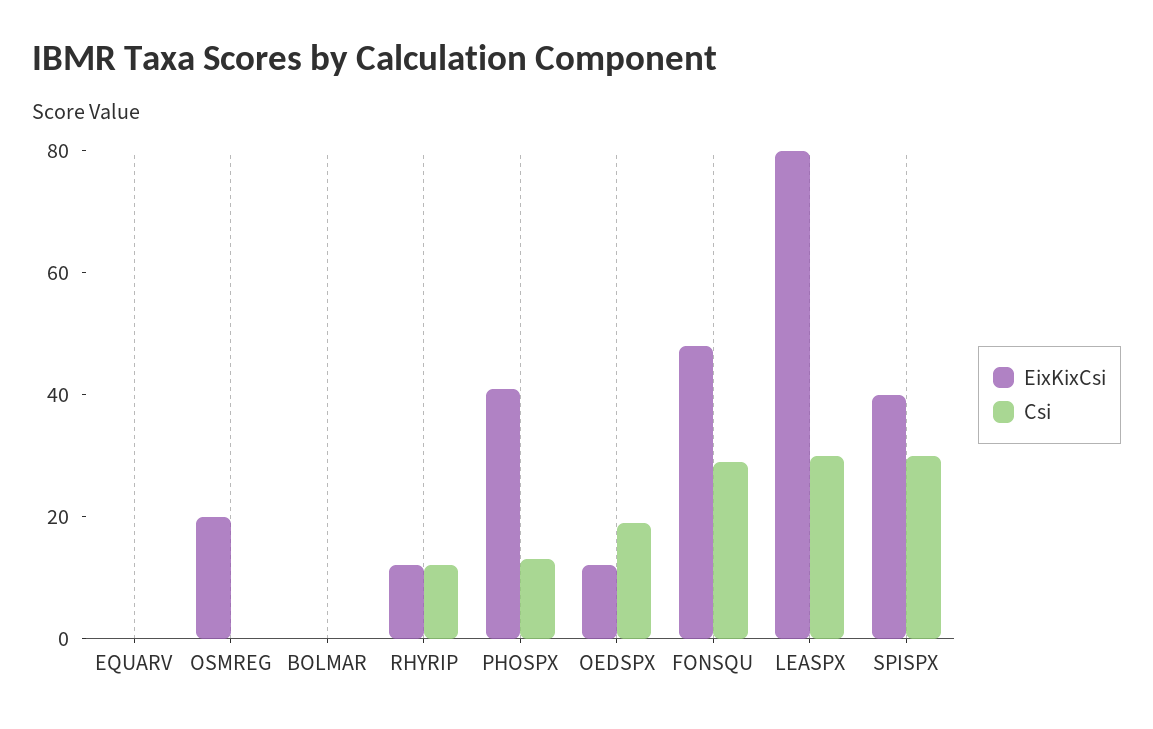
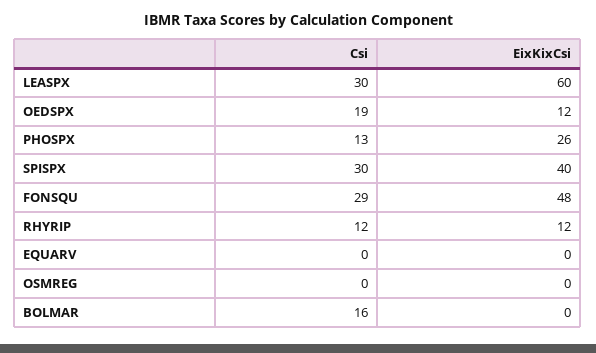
  {
    "EixKixCsi": {
      "EQUARV": 0,
-     "OSMREG": 20,
+     "OSMREG": 0,
      "BOLMAR": 0,
      "RHYRIP": 12,
-     "PHOSPX": 40,
+     "PHOSPX": 26,
      "OEDSPX": 12,
      "FONSQU": 48,
-     "LEASPX": 80,
+     "LEASPX": 60,
      "SPISPX": 40
    },
    "Csi": {
      "EQUARV": 0,
      "OSMREG": 0,
-     "BOLMAR": 0,
+     "BOLMAR": 16,
      "RHYRIP": 12,
      "PHOSPX": 13,
      "OEDSPX": 19,
      "FONSQU": 29,
      "LEASPX": 30,
      "SPISPX": 30
    }
  }

